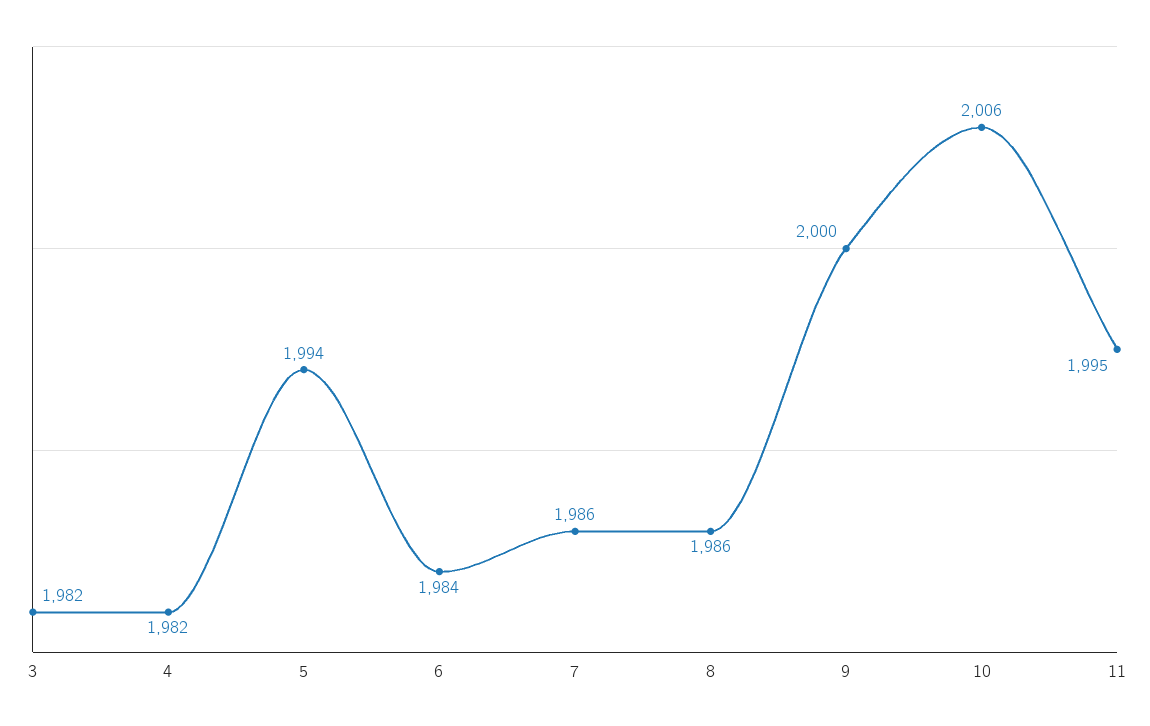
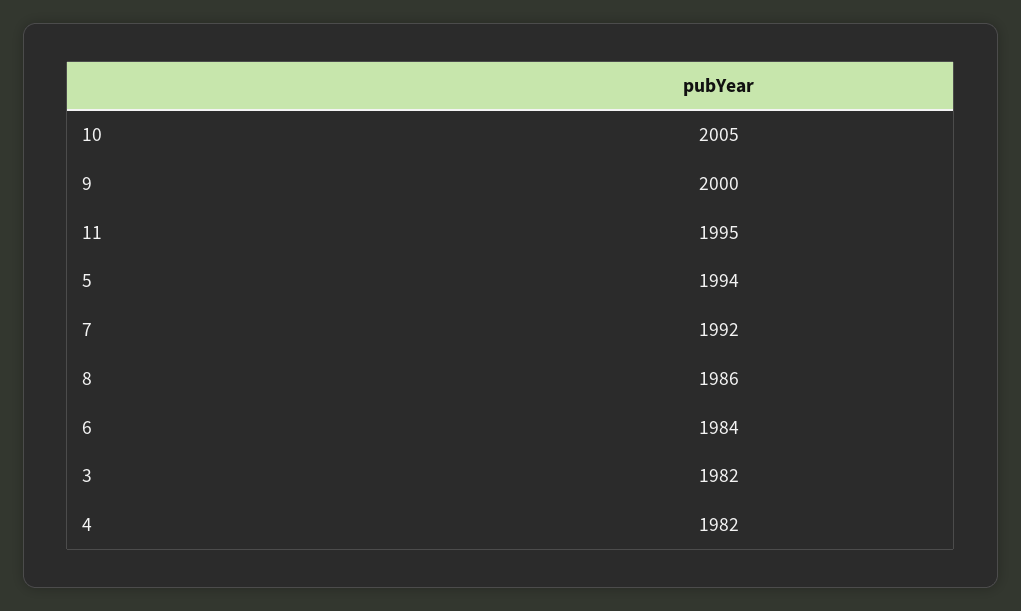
  {
    "3": 1982,
    "4": 1982,
    "5": 1994,
    "6": 1984,
-   "7": 1986,
+   "7": 1992,
    "8": 1986,
    "9": 2000,
-   "10": 2006,
+   "10": 2005,
    "11": 1995
  }

